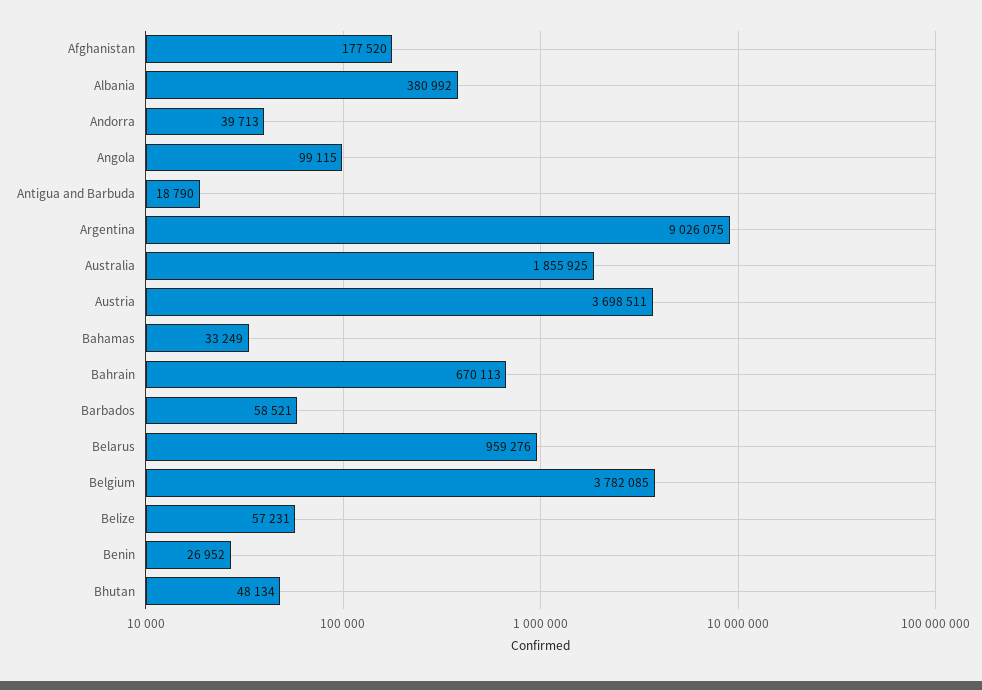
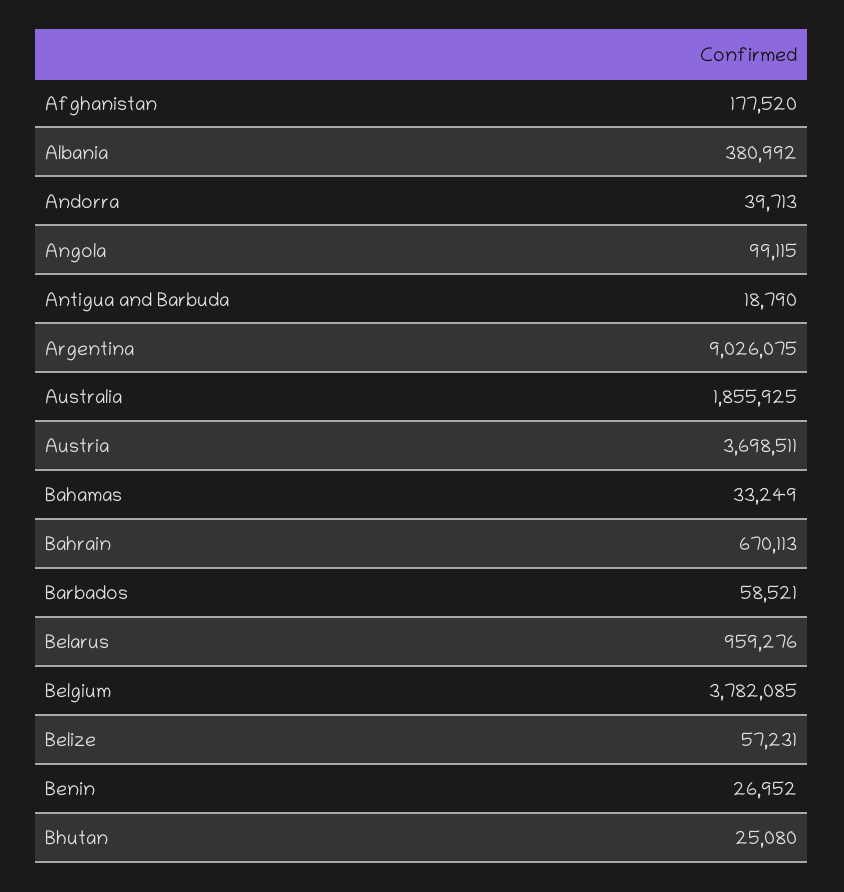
  {
    "Afghanistan": 177520,
    "Albania": 380992,
    "Andorra": 39713,
    "Angola": 99115,
    "Antigua and Barbuda": 18790,
    "Argentina": 9026075,
    "Australia": 1855925,
    "Austria": 3698511,
    "Bahamas": 33249,
    "Bahrain": 670113,
    "Barbados": 58521,
    "Belarus": 959276,
    "Belgium": 3782085,
    "Belize": 57231,
    "Benin": 26952,
-   "Bhutan": 48134
+   "Bhutan": 25080
  }

